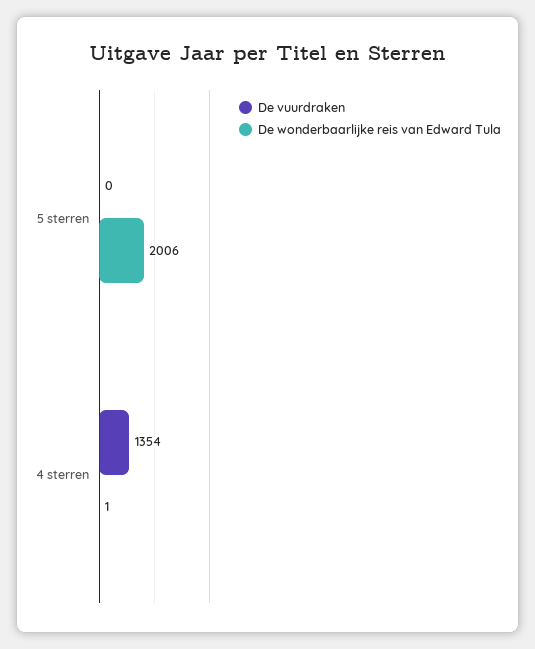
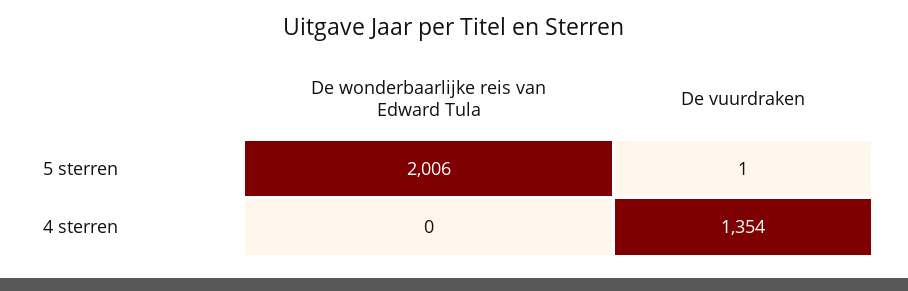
  {
    "De vuurdraken": {
-     "5 sterren": 0,
+     "5 sterren": 1,
      "4 sterren": 1354
    },
    "De wonderbaarlijke reis van Edward Tula": {
      "5 sterren": 2006,
-     "4 sterren": 1
+     "4 sterren": 0
    }
  }

